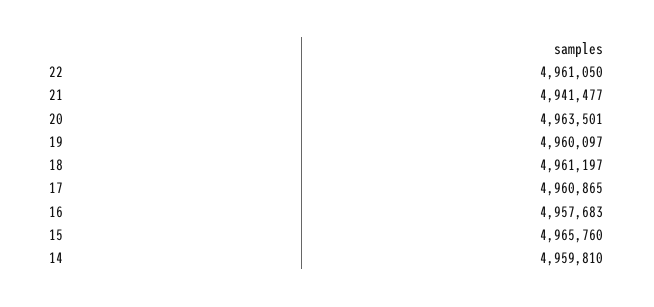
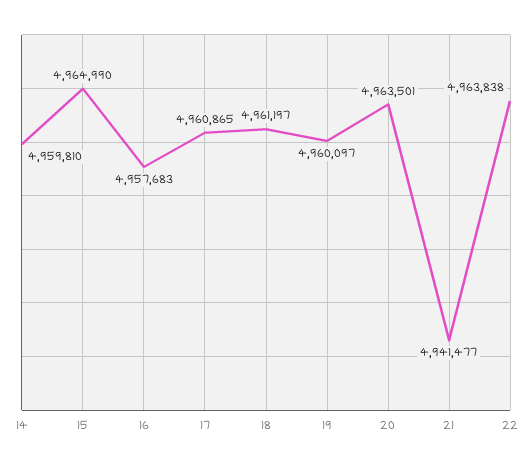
  {
-   "22": 4961050,
+   "22": 4963838,
    "21": 4941477,
    "20": 4963501,
    "19": 4960097,
    "18": 4961197,
    "17": 4960865,
    "16": 4957683,
-   "15": 4965760,
+   "15": 4964990,
    "14": 4959810
  }

